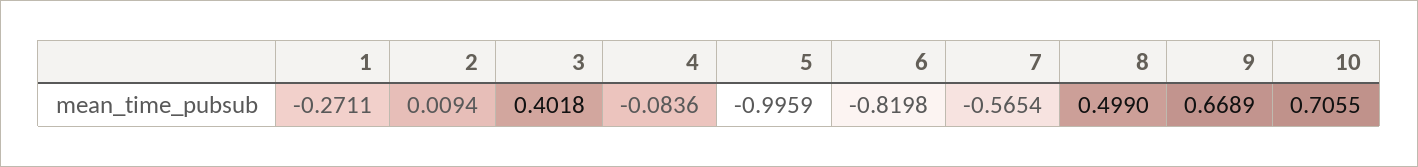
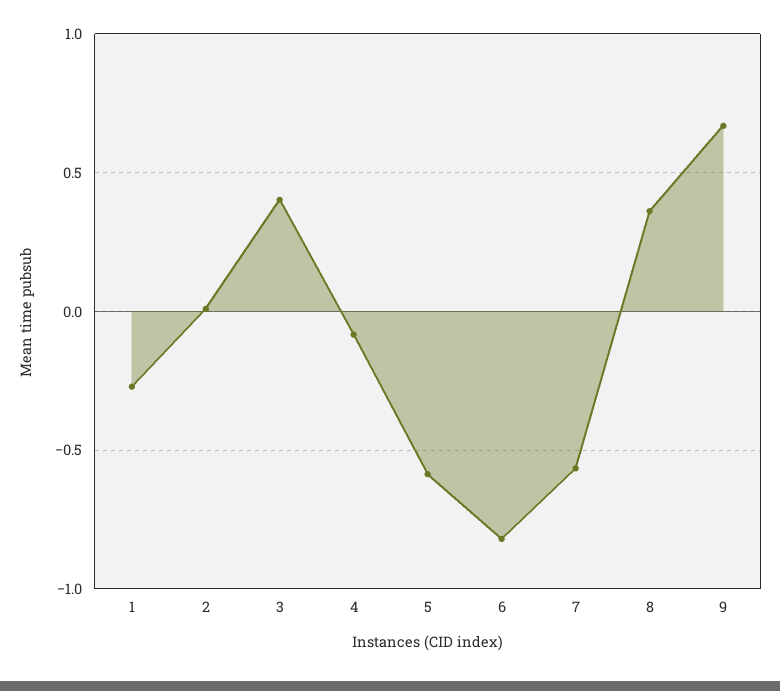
  {
    "1": -0.2711,
    "2": 0.0094,
    "3": 0.4018,
    "4": -0.0836,
-   "5": -0.9959,
+   "5": -0.6,
    "6": -0.8198,
    "7": -0.5654,
-   "8": 0.499,
+   "8": 0.35,
-   "9": 0.6689,
+   "9": 0.6689
-   "10": 0.7055
  }

